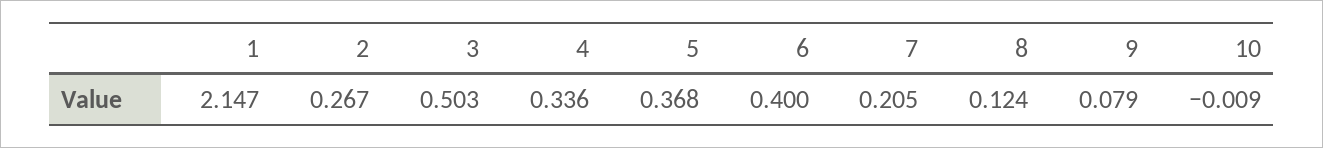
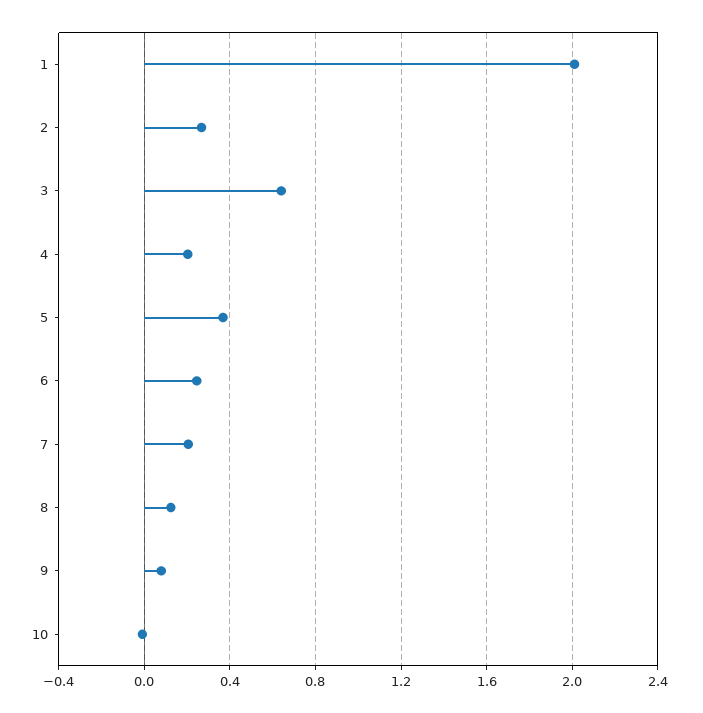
  {
-   "1": 2.147,
+   "1": 2,
    "2": 0.267,
-   "3": 0.503,
+   "3": 0.65,
-   "4": 0.336,
+   "4": 0.2,
    "5": 0.368,
-   "6": 0.4,
+   "6": 0.25,
    "7": 0.205,
    "8": 0.124,
    "9": 0.079,
    "10": -0.009
  }

